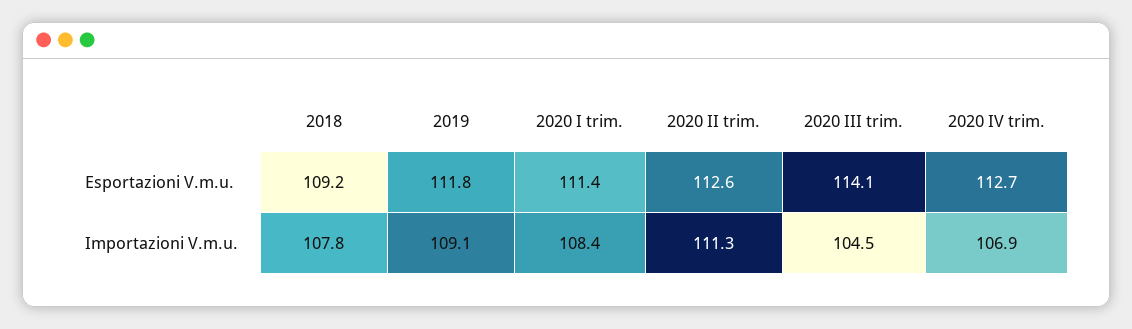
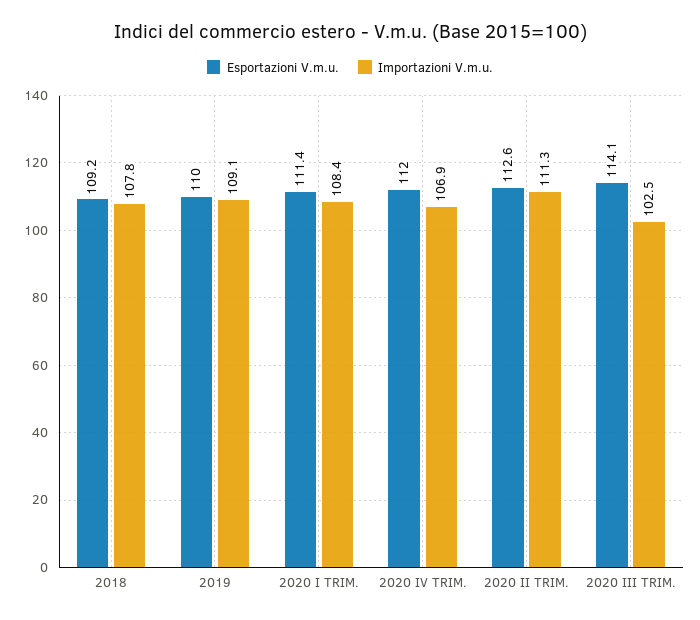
  {
    "Esportazioni V.m.u.": {
      "2018": 109.2,
-     "2019": 111.8,
+     "2019": 110,
      "2020 I trim.": 111.4,
      "2020 II trim.": 112.6,
      "2020 III trim.": 114.1,
-     "2020 IV trim.": 112.7
+     "2020 IV trim.": 112
    },
    "Importazioni V.m.u.": {
      "2018": 107.8,
      "2019": 109.1,
      "2020 I trim.": 108.4,
      "2020 II trim.": 111.3,
-     "2020 III trim.": 104.5,
+     "2020 III trim.": 102.5,
      "2020 IV trim.": 106.9
    }
  }

